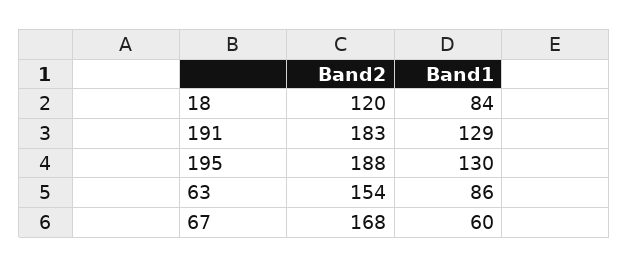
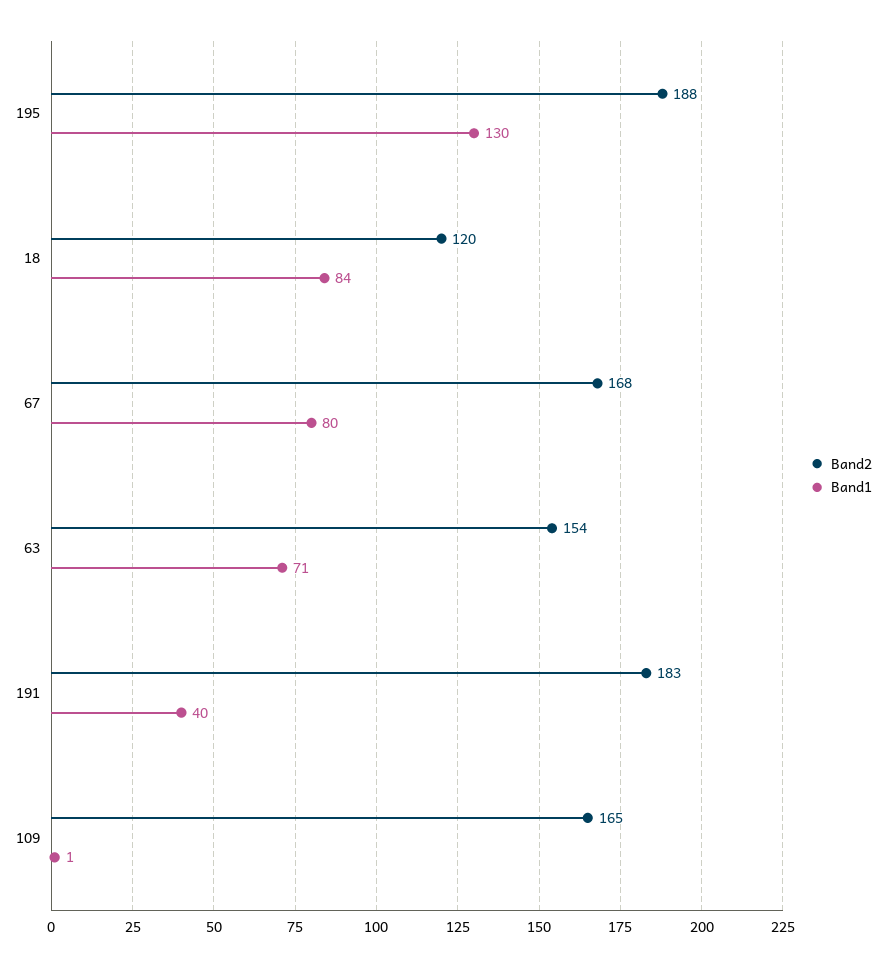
  {
    "Band2": {
      "18": 120,
      "191": 183,
      "195": 188,
      "63": 154,
-     "67": 168
+     "67": 168,
+     "109": 165
    },
    "Band1": {
      "18": 84,
-     "191": 129,
+     "191": 40,
      "195": 130,
-     "63": 86,
+     "63": 71,
-     "67": 60
+     "67": 80,
+     "109": 1
    }
  }

